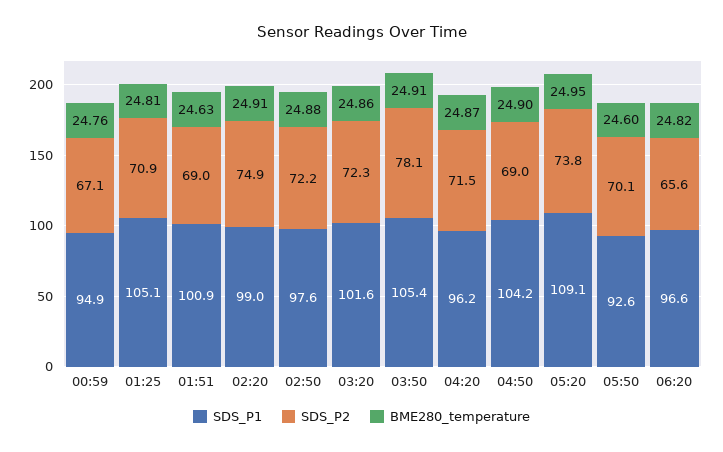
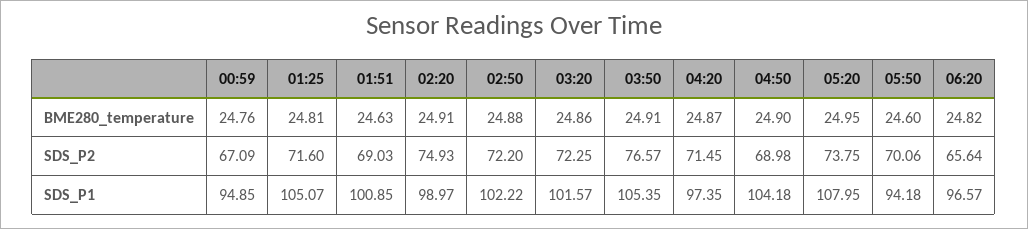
  {
    "SDS_P1": {
      "00:59": 94.85,
      "01:25": 105.07,
      "01:51": 100.85,
      "02:20": 98.97,
-     "02:50": 97.6,
+     "02:50": 102.22,
      "03:20": 101.57,
      "03:50": 105.35,
-     "04:20": 96.2,
+     "04:20": 97.35,
      "04:50": 104.18,
-     "05:20": 109.1,
+     "05:20": 107.95,
-     "05:50": 92.6,
+     "05:50": 94.18,
      "06:20": 96.57
    },
    "SDS_P2": {
      "00:59": 67.09,
-     "01:25": 70.9,
+     "01:25": 71.6,
      "01:51": 69.03,
      "02:20": 74.93,
      "02:50": 72.2,
      "03:20": 72.25,
-     "03:50": 78.1,
+     "03:50": 76.57,
      "04:20": 71.45,
      "04:50": 68.98,
      "05:20": 73.75,
      "05:50": 70.06,
      "06:20": 65.64
    },
    "BME280_temperature": {
      "00:59": 24.76,
      "01:25": 24.81,
      "01:51": 24.63,
      "02:20": 24.91,
      "02:50": 24.88,
      "03:20": 24.86,
      "03:50": 24.91,
      "04:20": 24.87,
      "04:50": 24.9,
      "05:20": 24.95,
      "05:50": 24.6,
      "06:20": 24.82
    }
  }

